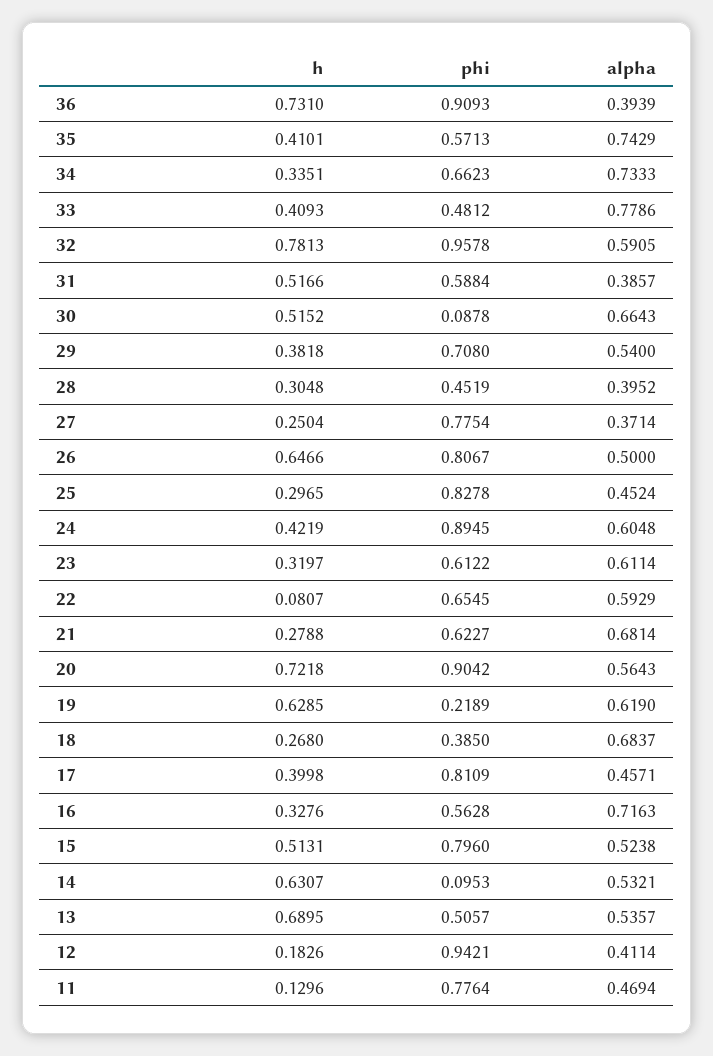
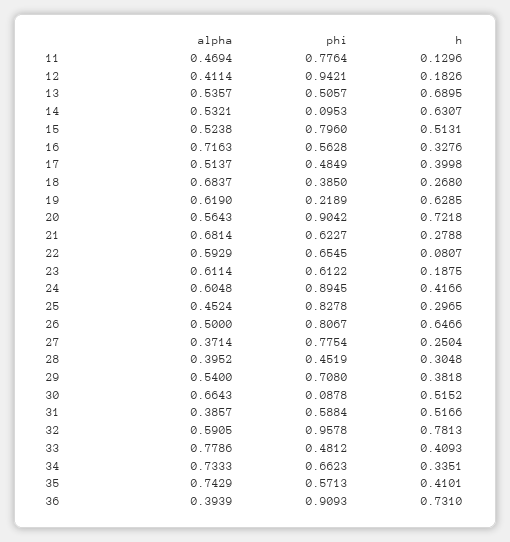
  {
    "h": {
      "36": 0.731,
      "35": 0.4101,
      "34": 0.3351,
      "33": 0.4093,
      "32": 0.7813,
      "31": 0.5166,
      "30": 0.5152,
      "29": 0.3818,
      "28": 0.3048,
      "27": 0.2504,
      "26": 0.6466,
      "25": 0.2965,
-     "24": 0.4219,
+     "24": 0.4166,
-     "23": 0.3197,
+     "23": 0.1875,
      "22": 0.0807,
      "21": 0.2788,
      "20": 0.7218,
      "19": 0.6285,
      "18": 0.268,
      "17": 0.3998,
      "16": 0.3276,
      "15": 0.5131,
      "14": 0.6307,
      "13": 0.6895,
      "12": 0.1826,
      "11": 0.1296
    },
    "phi": {
      "36": 0.9093,
      "35": 0.5713,
      "34": 0.6623,
      "33": 0.4812,
      "32": 0.9578,
      "31": 0.5884,
      "30": 0.0878,
      "29": 0.708,
      "28": 0.4519,
      "27": 0.7754,
      "26": 0.8067,
      "25": 0.8278,
      "24": 0.8945,
      "23": 0.6122,
      "22": 0.6545,
      "21": 0.6227,
      "20": 0.9042,
      "19": 0.2189,
      "18": 0.385,
-     "17": 0.8109,
+     "17": 0.4849,
      "16": 0.5628,
      "15": 0.796,
      "14": 0.0953,
      "13": 0.5057,
      "12": 0.9421,
      "11": 0.7764
    },
    "alpha": {
      "36": 0.3939,
      "35": 0.7429,
      "34": 0.7333,
      "33": 0.7786,
      "32": 0.5905,
      "31": 0.3857,
      "30": 0.6643,
      "29": 0.54,
      "28": 0.3952,
      "27": 0.3714,
      "26": 0.5,
      "25": 0.4524,
      "24": 0.6048,
      "23": 0.6114,
      "22": 0.5929,
      "21": 0.6814,
      "20": 0.5643,
      "19": 0.619,
      "18": 0.6837,
-     "17": 0.4571,
+     "17": 0.5137,
      "16": 0.7163,
      "15": 0.5238,
      "14": 0.5321,
      "13": 0.5357,
      "12": 0.4114,
      "11": 0.4694
    }
  }

